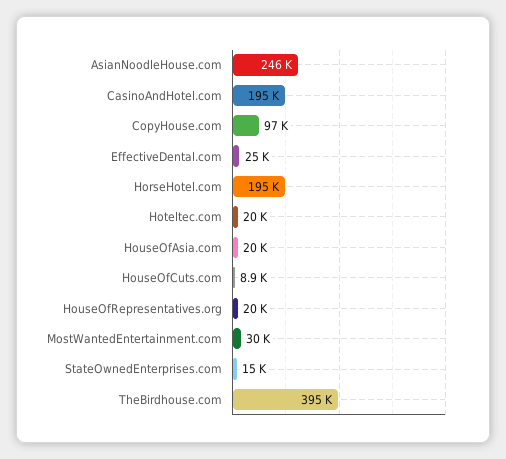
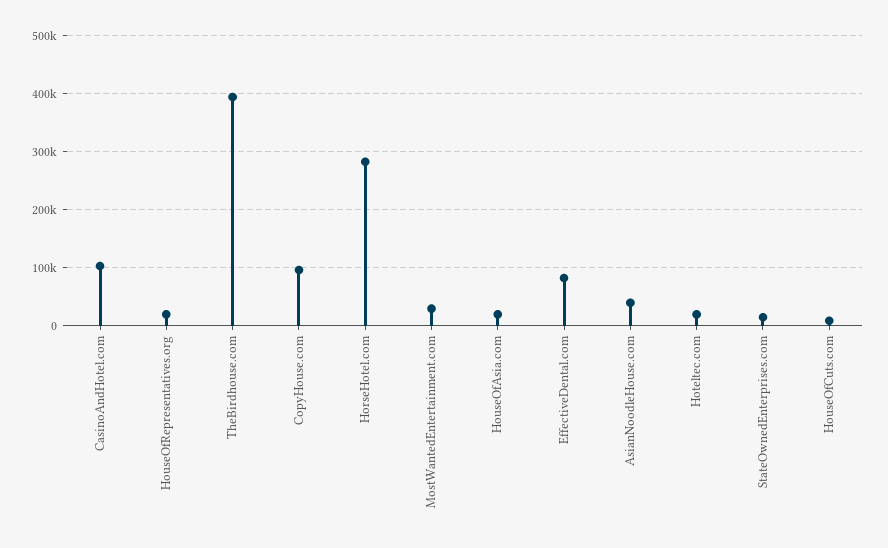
  {
-   "AsianNoodleHouse.com": 246000,
+   "AsianNoodleHouse.com": 40000,
-   "CasinoAndHotel.com": 195000,
+   "CasinoAndHotel.com": 100000,
    "CopyHouse.com": 97000,
-   "EffectiveDental.com": 25000,
+   "EffectiveDental.com": 80000,
-   "HorseHotel.com": 195000,
+   "HorseHotel.com": 280000,
    "Hoteltec.com": 20000,
    "HouseOfAsia.com": 20000,
    "HouseOfCuts.com": 8900,
    "HouseOfRepresentatives.org": 20000,
    "MostWantedEntertainment.com": 30000,
    "StateOwnedEnterprises.com": 15000,
    "TheBirdhouse.com": 395000
  }

